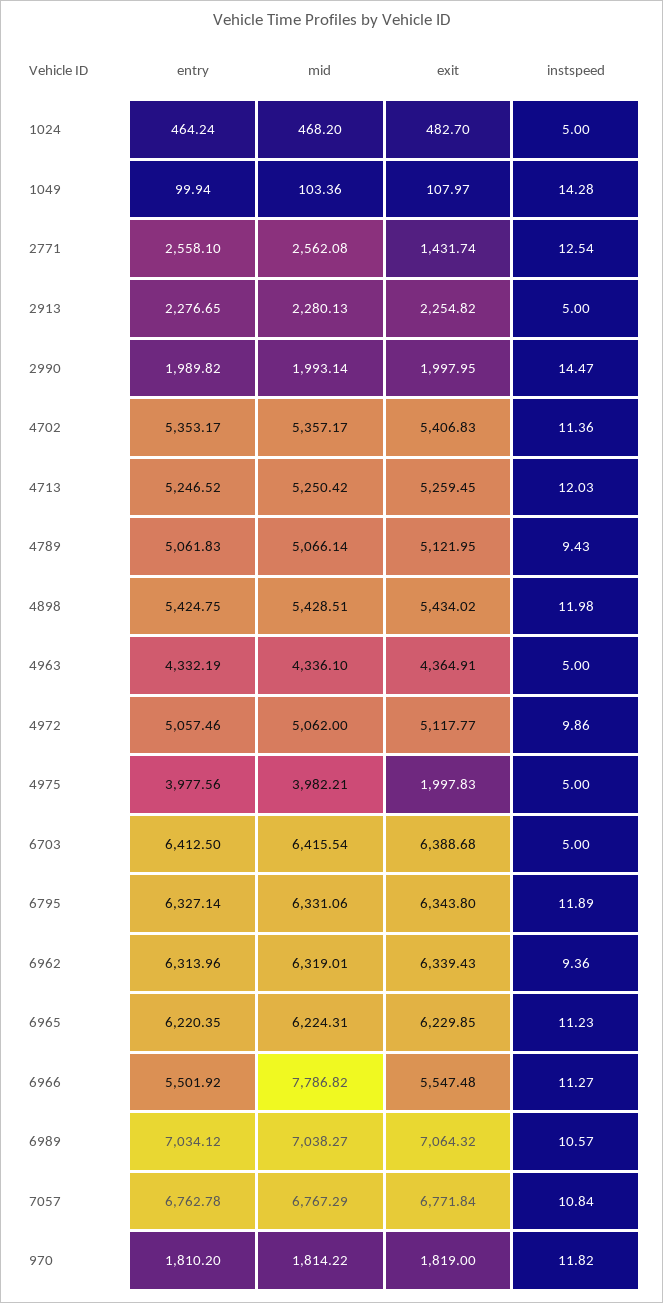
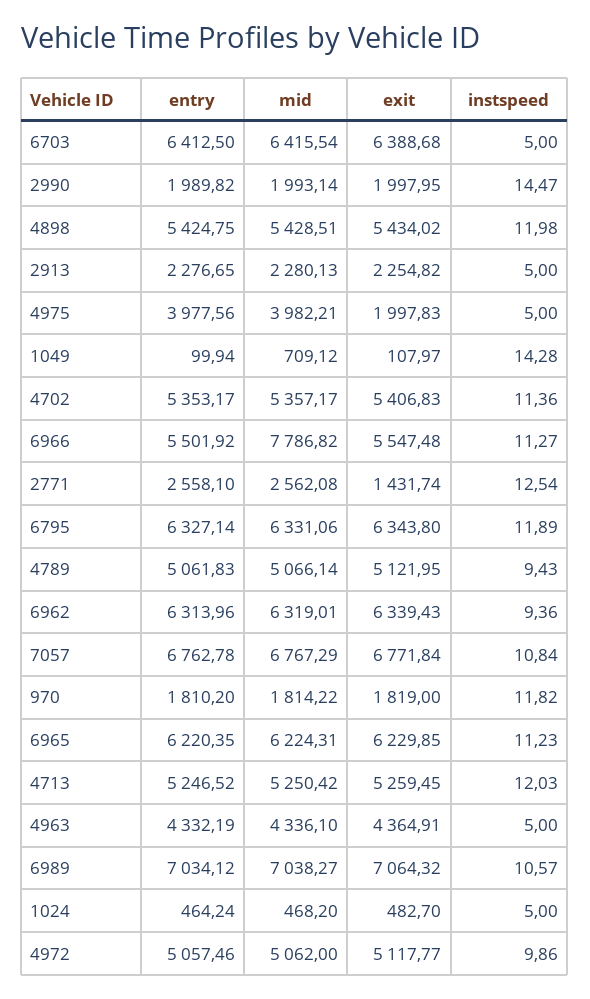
  {
    "entry": {
      "1024": 464.24,
      "1049": 99.94,
      "2771": 2558.1,
      "2913": 2276.65,
      "2990": 1989.82,
      "4702": 5353.17,
      "4713": 5246.52,
      "4789": 5061.83,
      "4898": 5424.75,
      "4963": 4332.19,
      "4972": 5057.46,
      "4975": 3977.56,
      "6703": 6412.5,
      "6795": 6327.14,
      "6962": 6313.96,
      "6965": 6220.35,
      "6966": 5501.92,
      "6989": 7034.12,
      "7057": 6762.78,
      "970": 1810.2
    },
    "mid": {
      "1024": 468.2,
-     "1049": 103.36,
+     "1049": 709.12,
      "2771": 2562.08,
      "2913": 2280.13,
      "2990": 1993.14,
      "4702": 5357.17,
      "4713": 5250.42,
      "4789": 5066.14,
      "4898": 5428.51,
      "4963": 4336.1,
      "4972": 5062,
      "4975": 3982.21,
      "6703": 6415.54,
      "6795": 6331.06,
      "6962": 6319.01,
      "6965": 6224.31,
      "6966": 7786.82,
      "6989": 7038.27,
      "7057": 6767.29,
      "970": 1814.22
    },
    "exit": {
      "1024": 482.7,
      "1049": 107.97,
      "2771": 1431.74,
      "2913": 2254.82,
      "2990": 1997.95,
      "4702": 5406.83,
      "4713": 5259.45,
      "4789": 5121.95,
      "4898": 5434.02,
      "4963": 4364.91,
      "4972": 5117.77,
      "4975": 1997.83,
      "6703": 6388.68,
      "6795": 6343.8,
      "6962": 6339.43,
      "6965": 6229.85,
      "6966": 5547.48,
      "6989": 7064.32,
      "7057": 6771.84,
      "970": 1819
    },
    "instspeed": {
      "1024": 5,
      "1049": 14.28,
      "2771": 12.54,
      "2913": 5,
      "2990": 14.47,
      "4702": 11.36,
      "4713": 12.03,
      "4789": 9.43,
      "4898": 11.98,
      "4963": 5,
      "4972": 9.86,
      "4975": 5,
      "6703": 5,
      "6795": 11.89,
      "6962": 9.36,
      "6965": 11.23,
      "6966": 11.27,
      "6989": 10.57,
      "7057": 10.84,
      "970": 11.82
    }
  }

